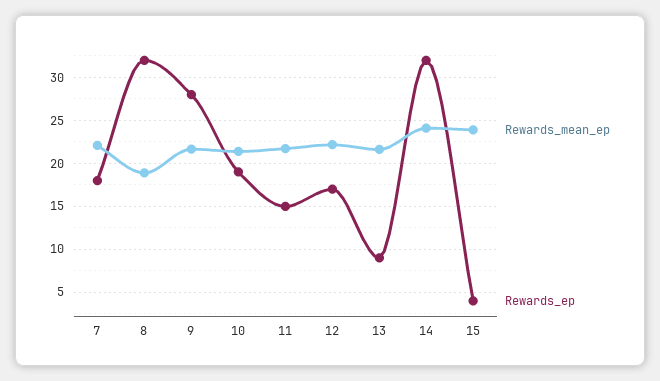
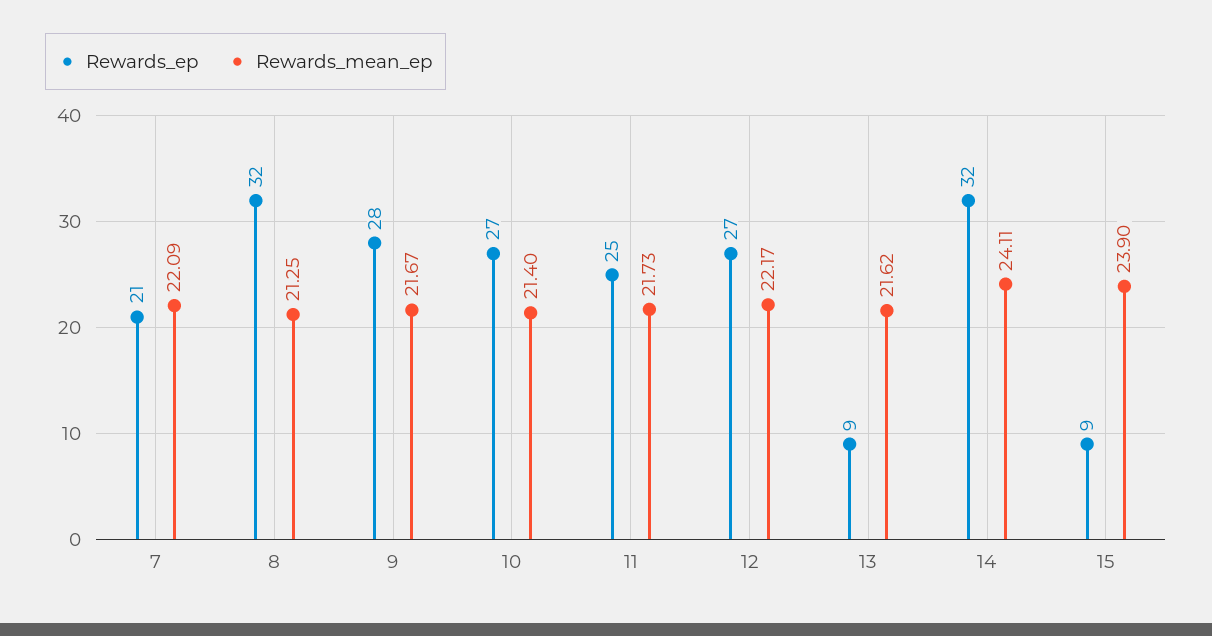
  {
    "Rewards_mean_ep": {
      "7": 22.09,
-     "8": 19,
+     "8": 21.25,
      "9": 21.67,
      "10": 21.4,
      "11": 21.73,
      "12": 22.17,
      "13": 21.62,
      "14": 24.11,
      "15": 23.9
    },
    "Rewards_ep": {
-     "7": 18,
+     "7": 21,
      "8": 32,
      "9": 28,
-     "10": 19,
+     "10": 27,
-     "11": 15,
+     "11": 25,
-     "12": 17,
+     "12": 27,
      "13": 9,
      "14": 32,
-     "15": 4
+     "15": 9
    }
  }

